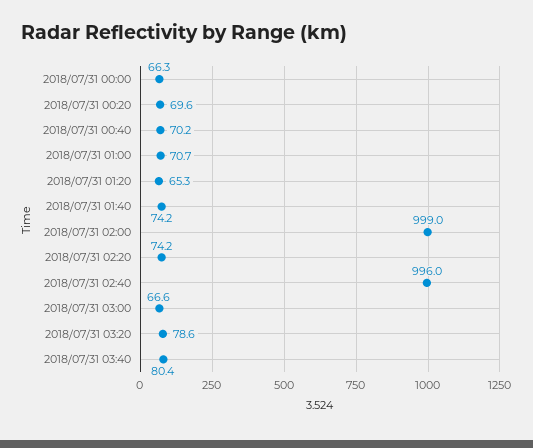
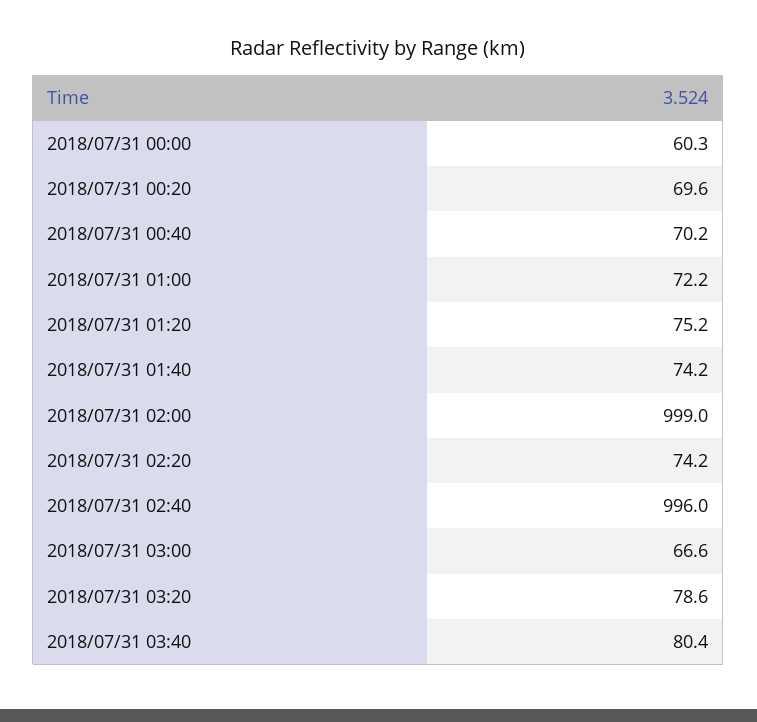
  {
-   "2018/07/31 00:00": 66.3,
+   "2018/07/31 00:00": 60.3,
    "2018/07/31 00:20": 69.6,
    "2018/07/31 00:40": 70.2,
-   "2018/07/31 01:00": 70.7,
+   "2018/07/31 01:00": 72.2,
-   "2018/07/31 01:20": 65.3,
+   "2018/07/31 01:20": 75.2,
    "2018/07/31 01:40": 74.2,
    "2018/07/31 02:00": 999,
    "2018/07/31 02:20": 74.2,
    "2018/07/31 02:40": 996,
    "2018/07/31 03:00": 66.6,
    "2018/07/31 03:20": 78.6,
    "2018/07/31 03:40": 80.4
  }

